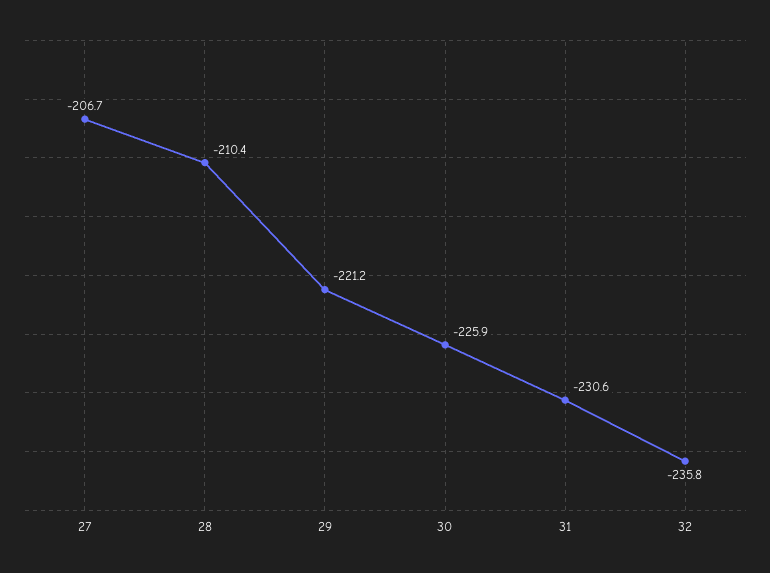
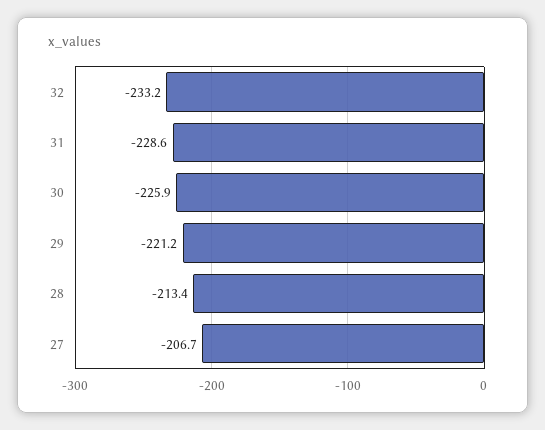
  {
    "27": -206.7,
-   "28": -210.4,
+   "28": -213.4,
    "29": -221.2,
    "30": -225.9,
-   "31": -230.6,
+   "31": -228.6,
-   "32": -235.8
+   "32": -233.2
  }

